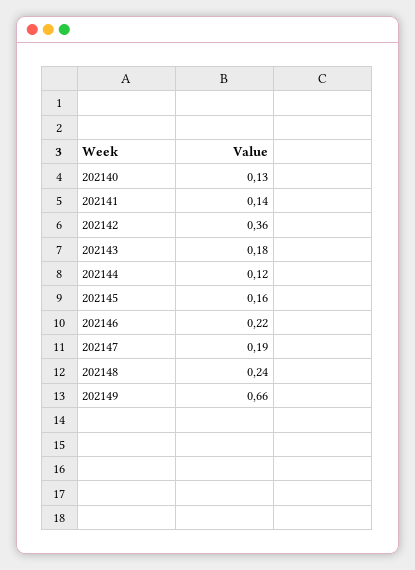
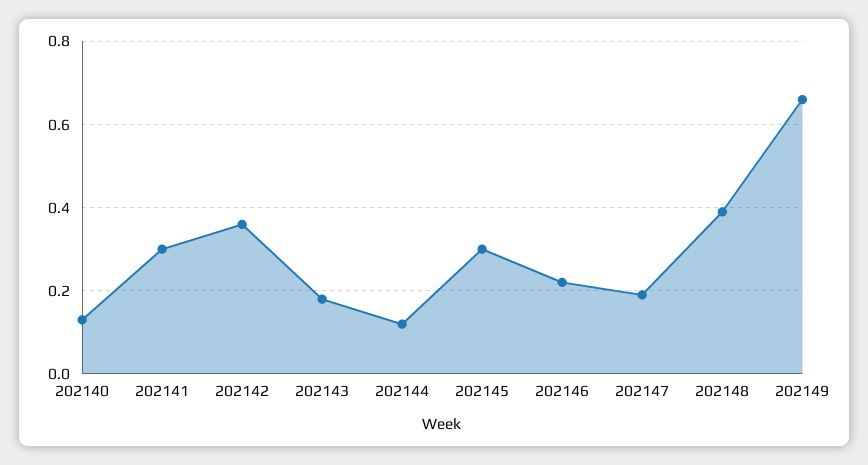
  {
    "202140": 0.13,
-   "202141": 0.14,
+   "202141": 0.3,
    "202142": 0.36,
    "202143": 0.18,
    "202144": 0.12,
-   "202145": 0.16,
+   "202145": 0.3,
    "202146": 0.22,
    "202147": 0.19,
-   "202148": 0.24,
+   "202148": 0.4,
    "202149": 0.66
  }

